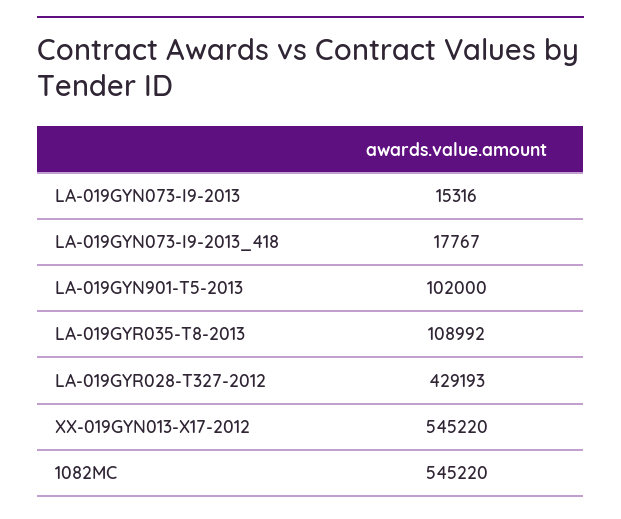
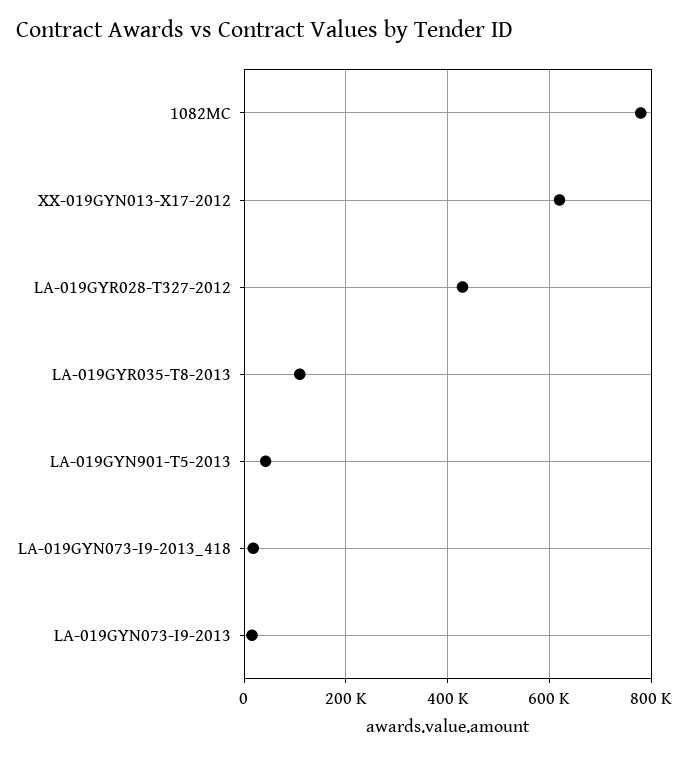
  {
    "LA-019GYN073-I9-2013": 15316,
    "LA-019GYN073-I9-2013_418": 17767,
-   "LA-019GYN901-T5-2013": 102000,
+   "LA-019GYN901-T5-2013": 40000,
    "LA-019GYR035-T8-2013": 108992,
    "LA-019GYR028-T327-2012": 429193,
-   "XX-019GYN013-X17-2012": 545220,
+   "XX-019GYN013-X17-2012": 620000,
-   "1082MC": 545220
+   "1082MC": 780000
  }

